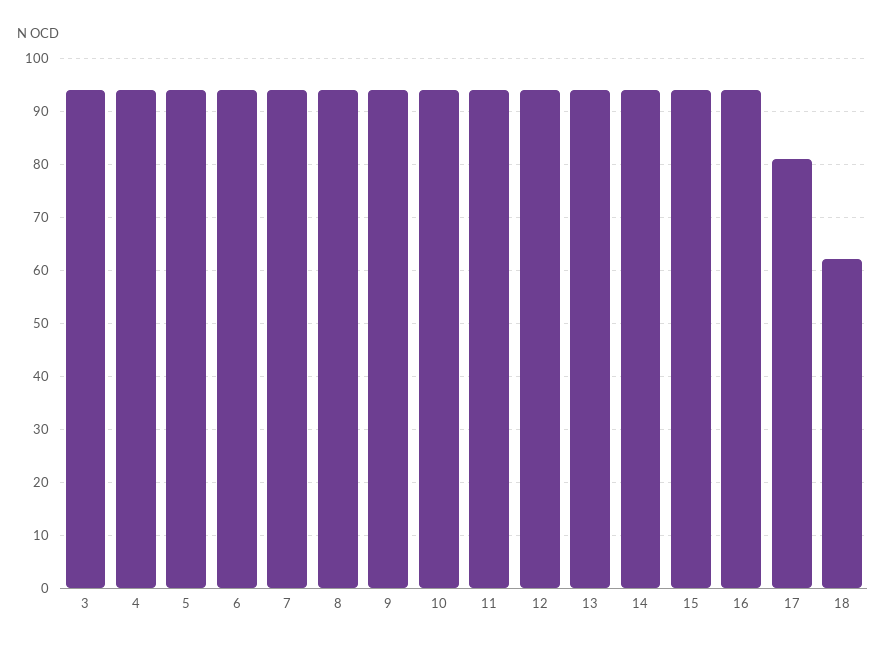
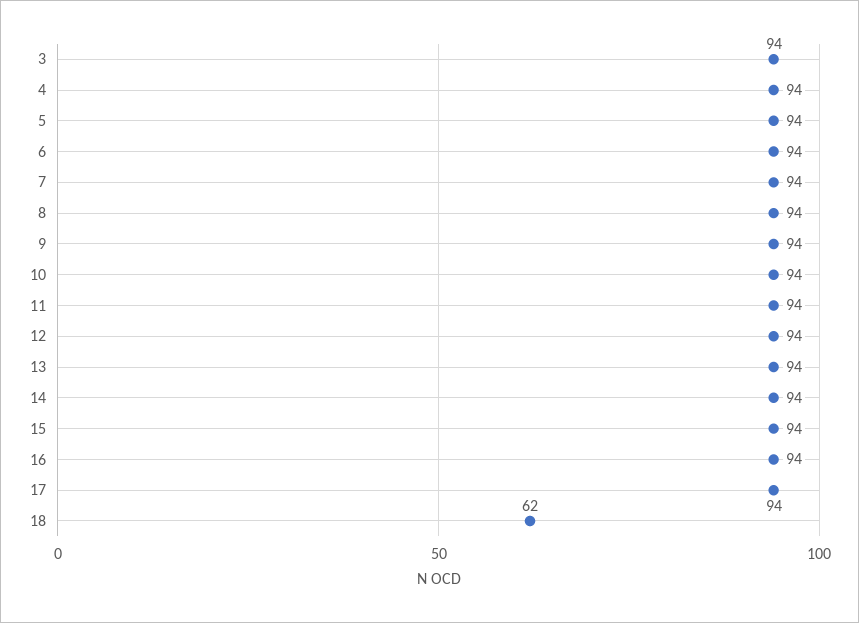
  {
    "3": 94,
    "4": 94,
    "5": 94,
    "6": 94,
    "7": 94,
    "8": 94,
    "9": 94,
    "10": 94,
    "11": 94,
    "12": 94,
    "13": 94,
    "14": 94,
    "15": 94,
    "16": 94,
-   "17": 80,
+   "17": 94,
    "18": 62
  }

